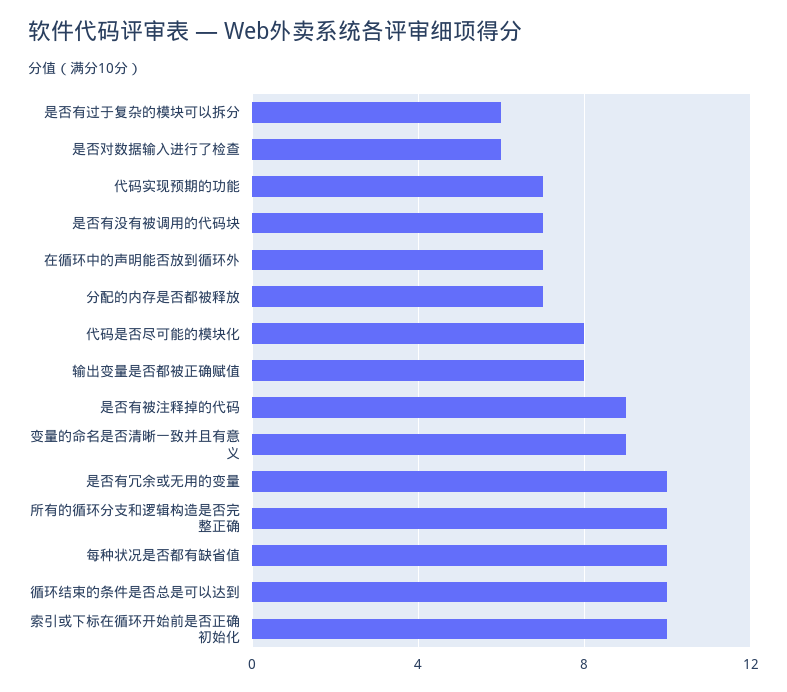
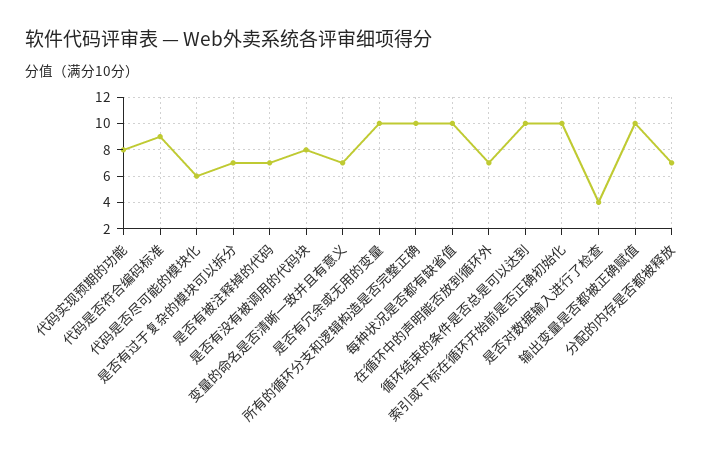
  {
-   "是否有过于复杂的模块可以拆分": 6,
+   "是否有过于复杂的模块可以拆分": 7,
-   "是否对数据输入进行了检查": 6,
+   "是否对数据输入进行了检查": 4,
-   "代码实现预期的功能": 7,
+   "代码实现预期的功能": 8,
-   "是否有没有被调用的代码块": 7,
+   "是否有没有被调用的代码块": 8,
    "在循环中的声明能否放到循环外": 7,
    "分配的内存是否都被释放": 7,
-   "代码是否尽可能的模块化": 8,
+   "代码是否尽可能的模块化": 6,
-   "输出变量是否都被正确赋值": 8,
+   "输出变量是否都被正确赋值": 10,
-   "是否有被注释掉的代码": 9,
+   "是否有被注释掉的代码": 7,
-   "变量的命名是否清晰一致并且有意义": 9,
+   "变量的命名是否清晰一致并且有意义": 7,
    "是否有冗余或无用的变量": 10,
    "所有的循环分支和逻辑构造是否完整正确": 10,
    "每种状况是否都有缺省值": 10,
    "循环结束的条件是否总是可以达到": 10,
-   "索引或下标在循环开始前是否正确初始化": 10
+   "索引或下标在循环开始前是否正确初始化": 10,
+   "代码是否符合编码标准": 9
  }

